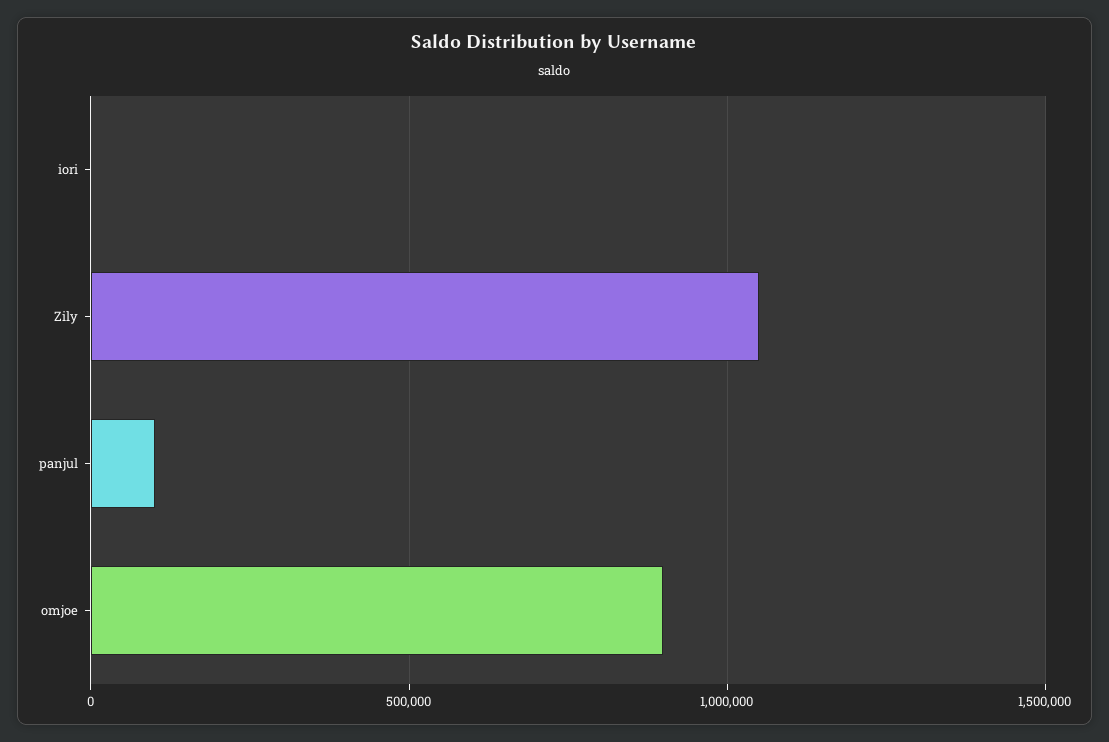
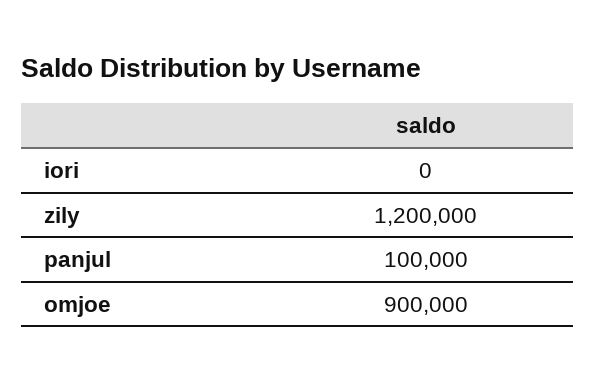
  {
    "iori": 0,
-   "Zily": 1050000,
+   "Zily": 1200000,
    "panjul": 100000,
    "omjoe": 900000
  }

